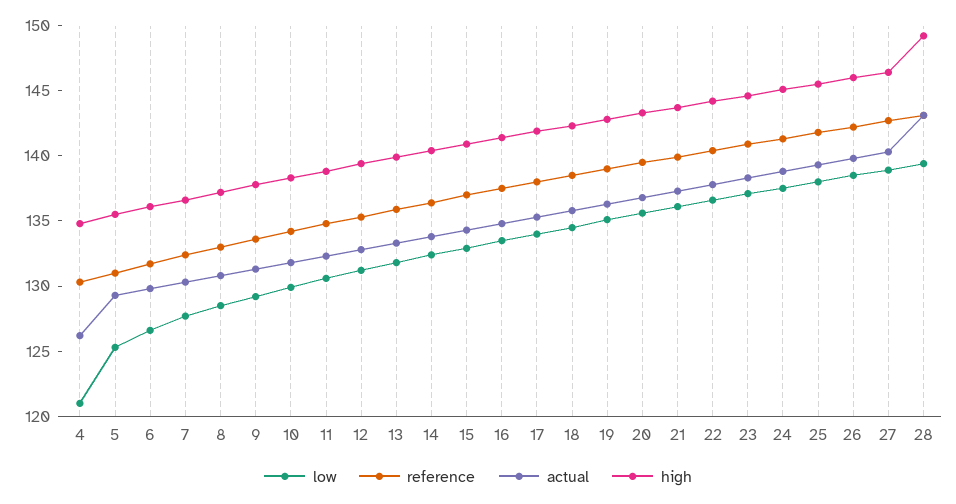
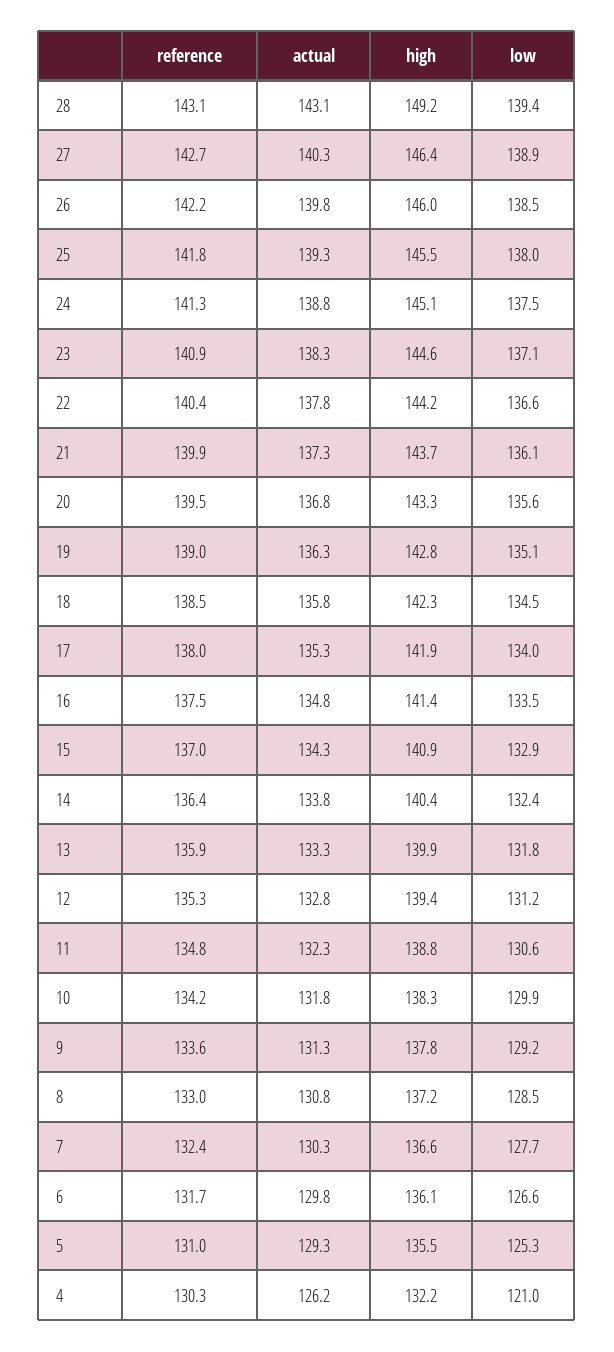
  {
    "low": {
      "4": 121,
      "5": 125.3,
      "6": 126.6,
      "7": 127.7,
      "8": 128.5,
      "9": 129.2,
      "10": 129.9,
      "11": 130.6,
      "12": 131.2,
      "13": 131.8,
      "14": 132.4,
      "15": 132.9,
      "16": 133.5,
      "17": 134,
      "18": 134.5,
      "19": 135.1,
      "20": 135.6,
      "21": 136.1,
      "22": 136.6,
      "23": 137.1,
      "24": 137.5,
      "25": 138,
      "26": 138.5,
      "27": 138.9,
      "28": 139.4
    },
    "reference": {
      "4": 130.3,
      "5": 131,
      "6": 131.7,
      "7": 132.4,
      "8": 133,
      "9": 133.6,
      "10": 134.2,
      "11": 134.8,
      "12": 135.3,
      "13": 135.9,
      "14": 136.4,
      "15": 137,
      "16": 137.5,
      "17": 138,
      "18": 138.5,
      "19": 139,
      "20": 139.5,
      "21": 139.9,
      "22": 140.4,
      "23": 140.9,
      "24": 141.3,
      "25": 141.8,
      "26": 142.2,
      "27": 142.7,
      "28": 143.1
    },
    "actual": {
      "4": 126.2,
      "5": 129.3,
      "6": 129.8,
      "7": 130.3,
      "8": 130.8,
      "9": 131.3,
      "10": 131.8,
      "11": 132.3,
      "12": 132.8,
      "13": 133.3,
      "14": 133.8,
      "15": 134.3,
      "16": 134.8,
      "17": 135.3,
      "18": 135.8,
      "19": 136.3,
      "20": 136.8,
      "21": 137.3,
      "22": 137.8,
      "23": 138.3,
      "24": 138.8,
      "25": 139.3,
      "26": 139.8,
      "27": 140.3,
      "28": 143.1
    },
    "high": {
-     "4": 135,
+     "4": 132.2,
      "5": 135.5,
      "6": 136.1,
      "7": 136.6,
      "8": 137.2,
      "9": 137.8,
      "10": 138.3,
      "11": 138.8,
      "12": 139.4,
      "13": 139.9,
      "14": 140.4,
      "15": 140.9,
      "16": 141.4,
      "17": 141.9,
      "18": 142.3,
      "19": 142.8,
      "20": 143.3,
      "21": 143.7,
      "22": 144.2,
      "23": 144.6,
      "24": 145.1,
      "25": 145.5,
      "26": 146,
      "27": 146.4,
      "28": 149.2
    }
  }

